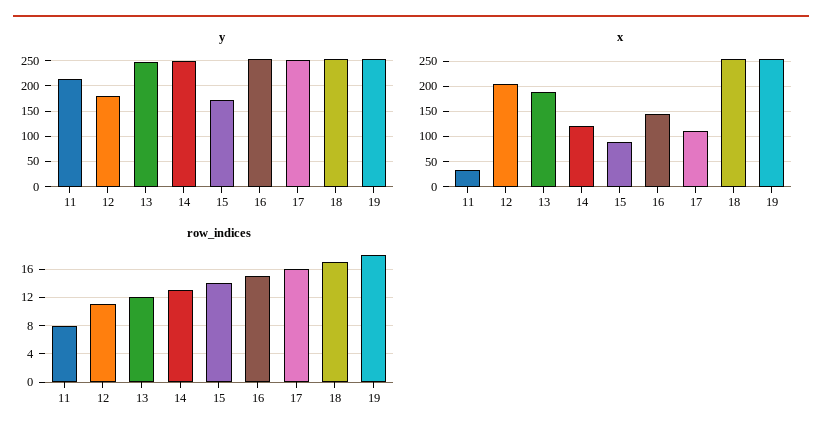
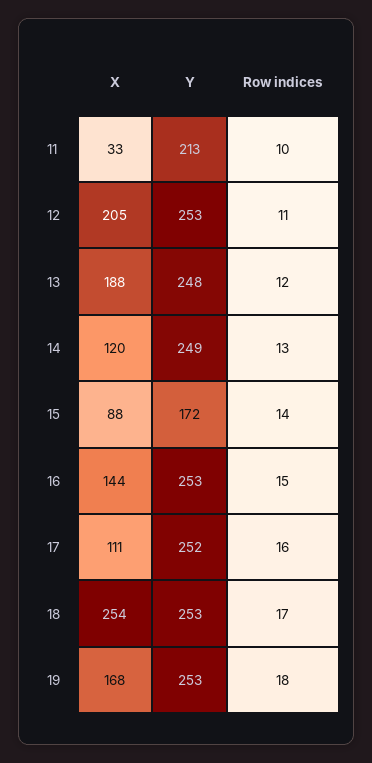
  {
    "y": {
      "11": 213,
-     "12": 175,
+     "12": 253,
      "13": 248,
      "14": 249,
      "15": 172,
      "16": 253,
      "17": 252,
      "18": 253,
      "19": 253
    },
    "x": {
      "11": 33,
      "12": 205,
      "13": 188,
      "14": 120,
      "15": 88,
      "16": 144,
      "17": 111,
      "18": 254,
-     "19": 250
+     "19": 168
    },
    "row_indices": {
-     "11": 8,
+     "11": 10,
      "12": 11,
      "13": 12,
      "14": 13,
      "15": 14,
      "16": 15,
      "17": 16,
      "18": 17,
      "19": 18
    }
  }

